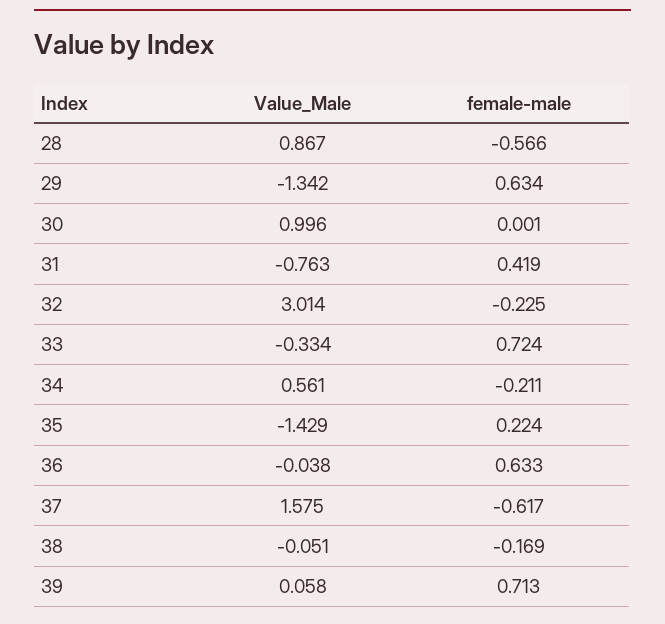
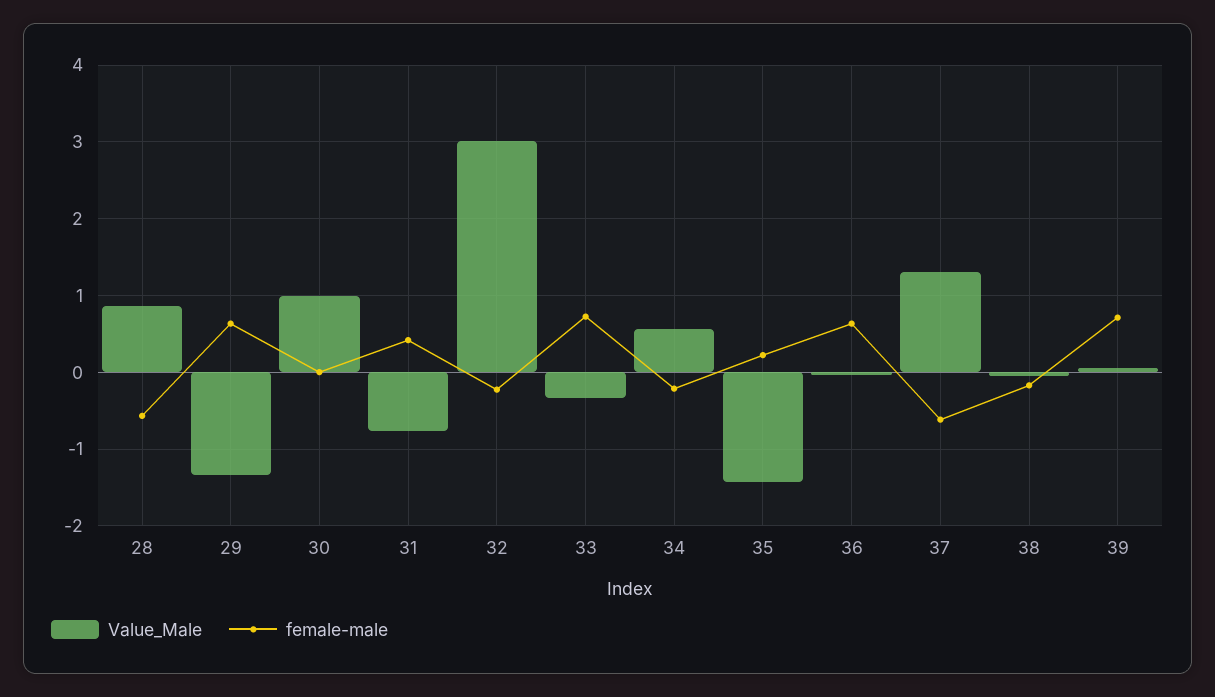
  {
    "Value_Male": {
      "28": 0.867,
      "29": -1.342,
      "30": 0.996,
      "31": -0.763,
      "32": 3.014,
      "33": -0.334,
      "34": 0.561,
      "35": -1.429,
      "36": -0.038,
-     "37": 1.575,
+     "37": 1.3,
      "38": -0.051,
      "39": 0.058
    },
    "female-male": {
      "28": -0.566,
      "29": 0.634,
      "30": 0.001,
      "31": 0.419,
      "32": -0.225,
      "33": 0.724,
      "34": -0.211,
      "35": 0.224,
      "36": 0.633,
      "37": -0.617,
      "38": -0.169,
      "39": 0.713
    }
  }

